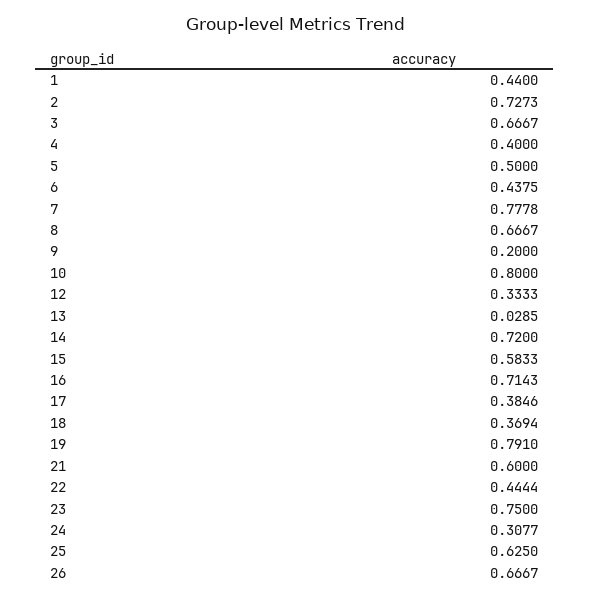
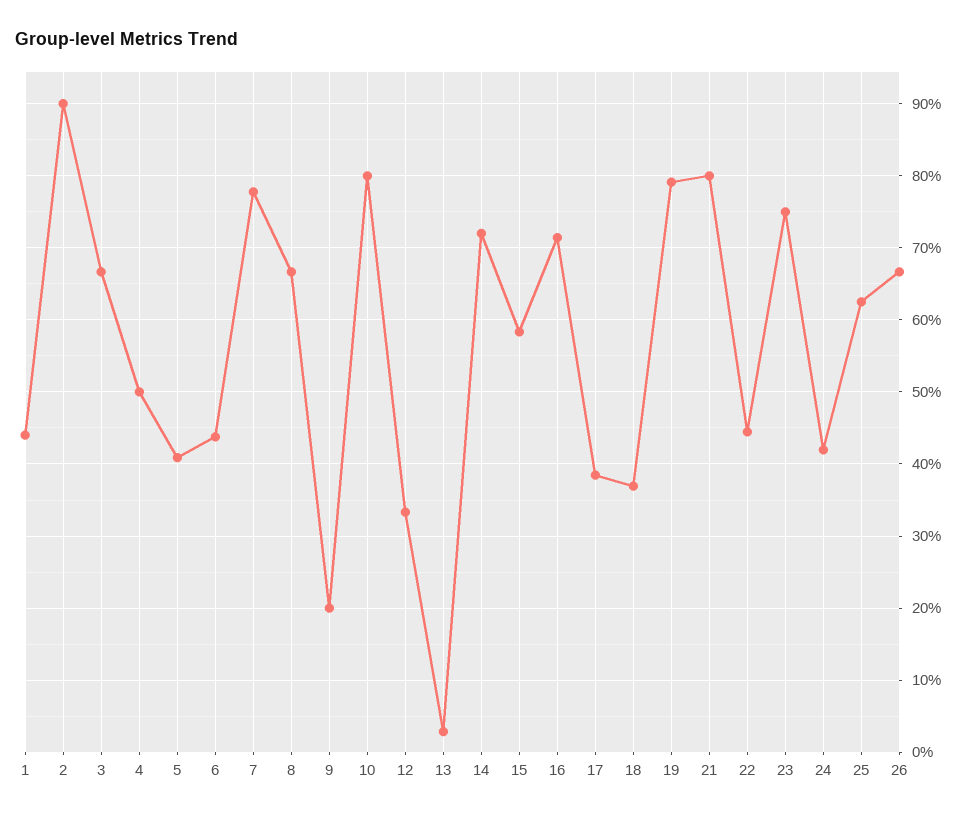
  {
    "1": 0.44,
-   "2": 0.7273,
+   "2": 0.9,
    "3": 0.6667,
-   "4": 0.4,
+   "4": 0.5,
-   "5": 0.5,
+   "5": 0.41,
    "6": 0.4375,
    "7": 0.7778,
    "8": 0.6667,
    "9": 0.2,
    "10": 0.8,
    "12": 0.3333,
    "13": 0.0285,
    "14": 0.72,
    "15": 0.5833,
    "16": 0.7143,
    "17": 0.3846,
    "18": 0.3694,
    "19": 0.791,
-   "21": 0.6,
+   "21": 0.8,
    "22": 0.4444,
    "23": 0.75,
-   "24": 0.3077,
+   "24": 0.42,
    "25": 0.625,
    "26": 0.6667
  }

